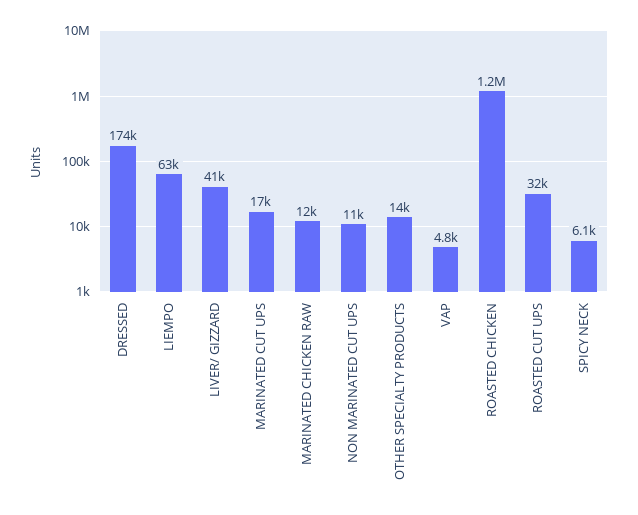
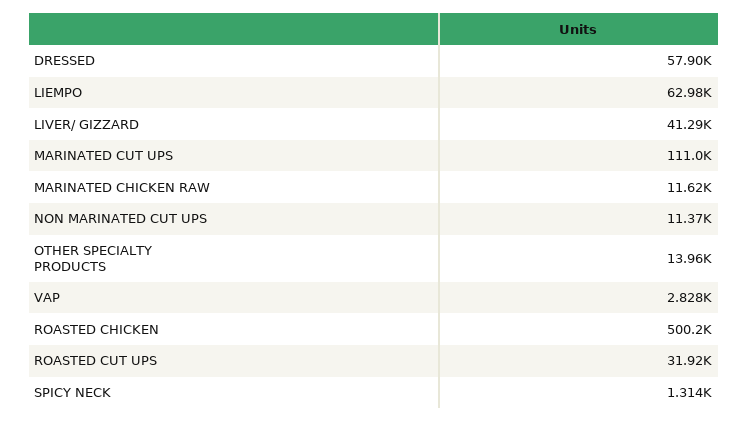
  {
-   "DRESSED": 174000,
+   "DRESSED": 57900,
    "LIEMPO": 62980,
    "LIVER/ GIZZARD": 41290,
-   "MARINATED CUT UPS": 17000,
+   "MARINATED CUT UPS": 111000,
    "MARINATED CHICKEN RAW": 11620,
    "NON MARINATED CUT UPS": 11370,
    "OTHER SPECIALTY PRODUCTS": 13960,
-   "VAP": 4800,
+   "VAP": 2828,
-   "ROASTED CHICKEN": 1200000,
+   "ROASTED CHICKEN": 500200,
    "ROASTED CUT UPS": 31920,
-   "SPICY NECK": 6100
+   "SPICY NECK": 1314
  }

